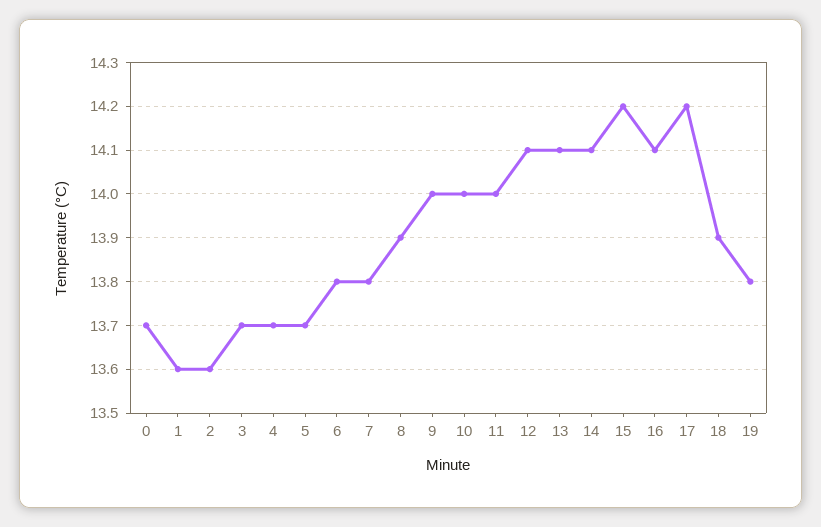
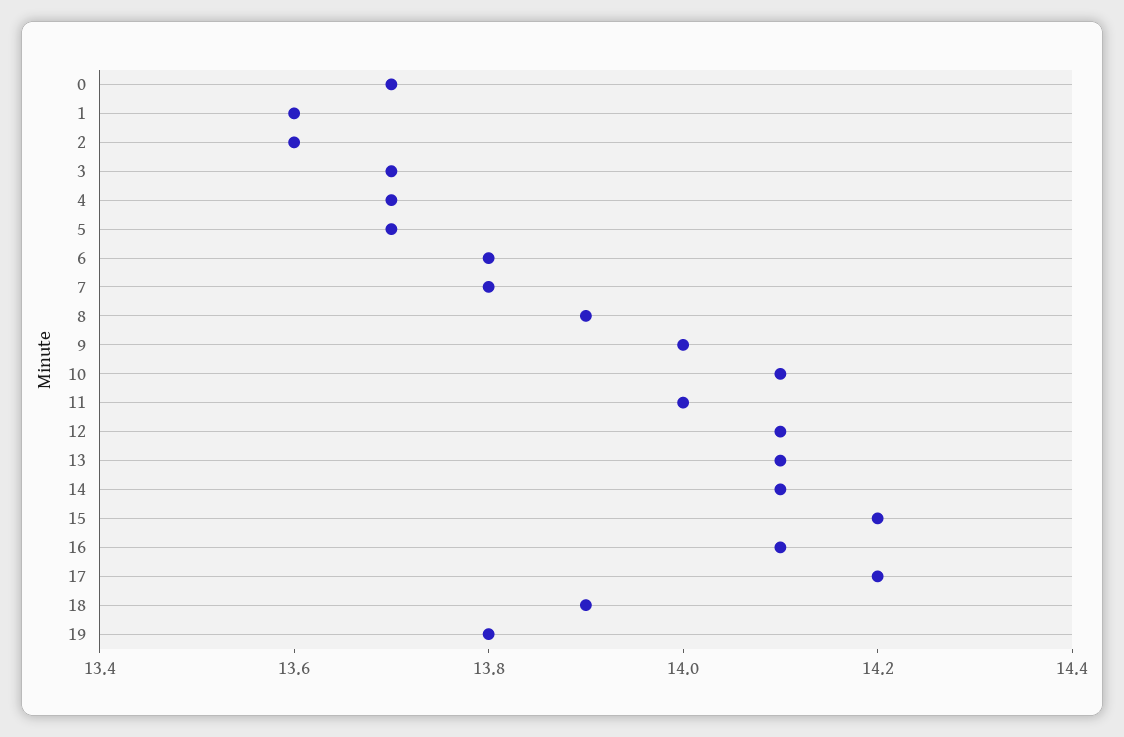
  {
    "0": 13.7,
    "1": 13.6,
    "2": 13.6,
    "3": 13.7,
    "4": 13.7,
    "5": 13.7,
    "6": 13.8,
    "7": 13.8,
    "8": 13.9,
    "9": 14,
-   "10": 14,
+   "10": 14.1,
    "11": 14,
    "12": 14.1,
    "13": 14.1,
    "14": 14.1,
    "15": 14.2,
    "16": 14.1,
    "17": 14.2,
    "18": 13.9,
    "19": 13.8
  }

